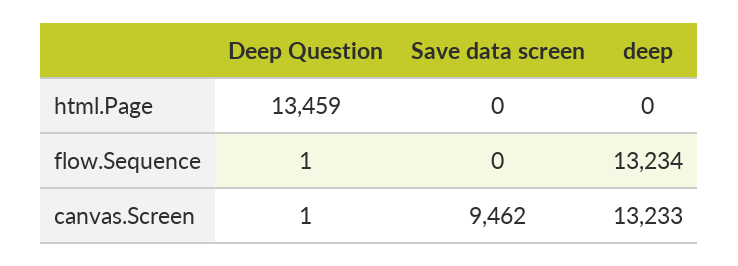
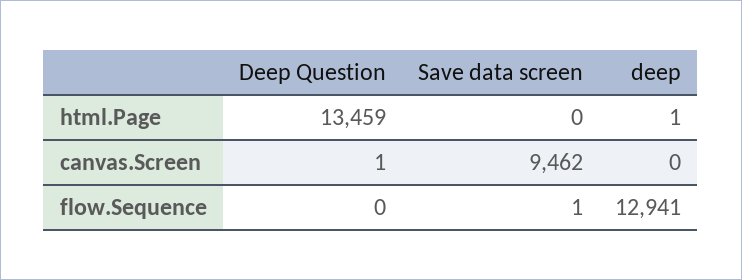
  {
    "Deep Question": {
      "html.Page": 13459,
-     "flow.Sequence": 1,
+     "flow.Sequence": 0,
      "canvas.Screen": 1
    },
    "Save data screen": {
      "html.Page": 0,
-     "flow.Sequence": 0,
+     "flow.Sequence": 1,
      "canvas.Screen": 9462
    },
    "deep": {
-     "html.Page": 0,
+     "html.Page": 1,
-     "flow.Sequence": 13234,
+     "flow.Sequence": 12941,
-     "canvas.Screen": 13233
+     "canvas.Screen": 0
    }
  }

